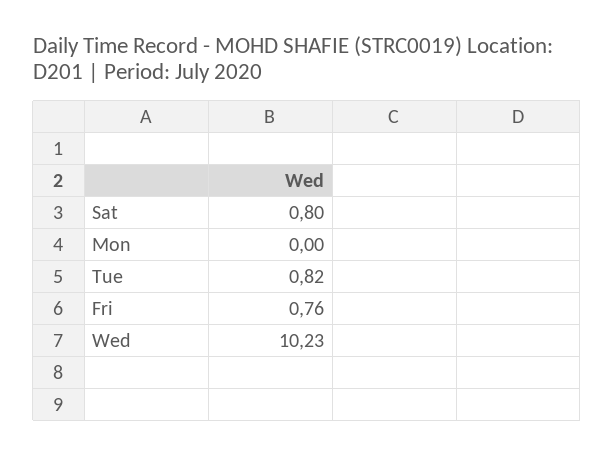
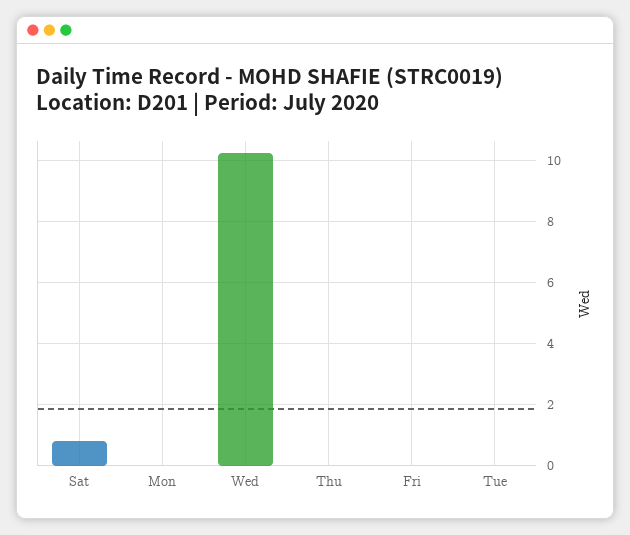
  {
    "Sat": 0.8,
    "Mon": 0,
-   "Tue": 0.82,
+   "Tue": 0,
-   "Fri": 0.76,
+   "Fri": 0,
-   "Wed": 10.23
+   "Wed": 10.23,
+   "Thu": 0
  }

